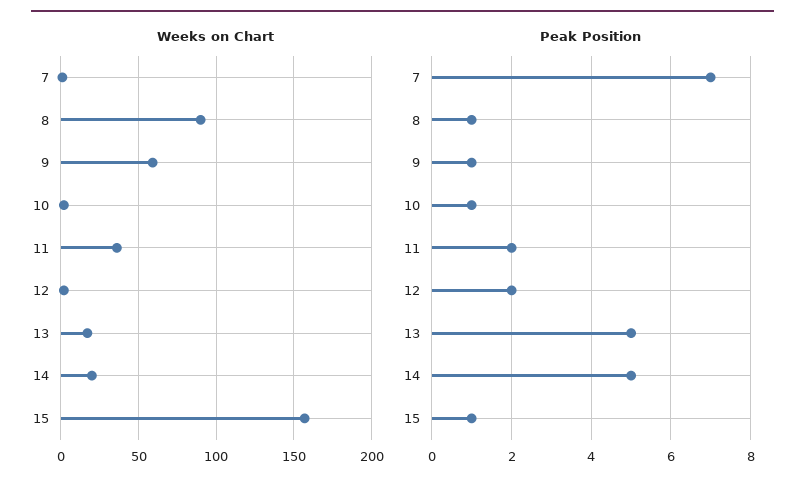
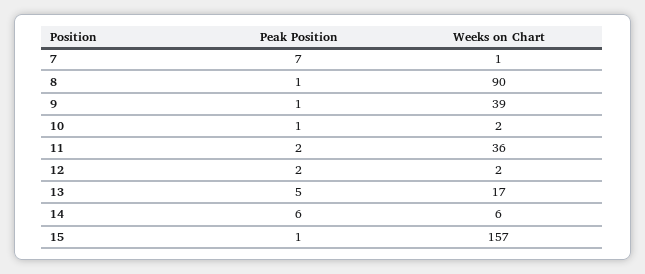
  {
    "Weeks on Chart": {
      "7": 1,
      "8": 90,
-     "9": 60,
+     "9": 39,
      "10": 2,
      "11": 36,
      "12": 2,
      "13": 17,
-     "14": 20,
+     "14": 6,
      "15": 157
    },
    "Peak Position": {
      "7": 7,
      "8": 1,
      "9": 1,
      "10": 1,
      "11": 2,
      "12": 2,
      "13": 5,
-     "14": 5,
+     "14": 6,
      "15": 1
    }
  }

